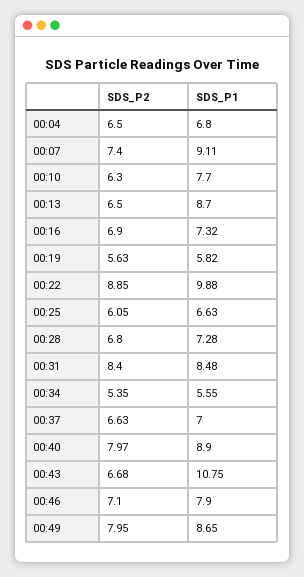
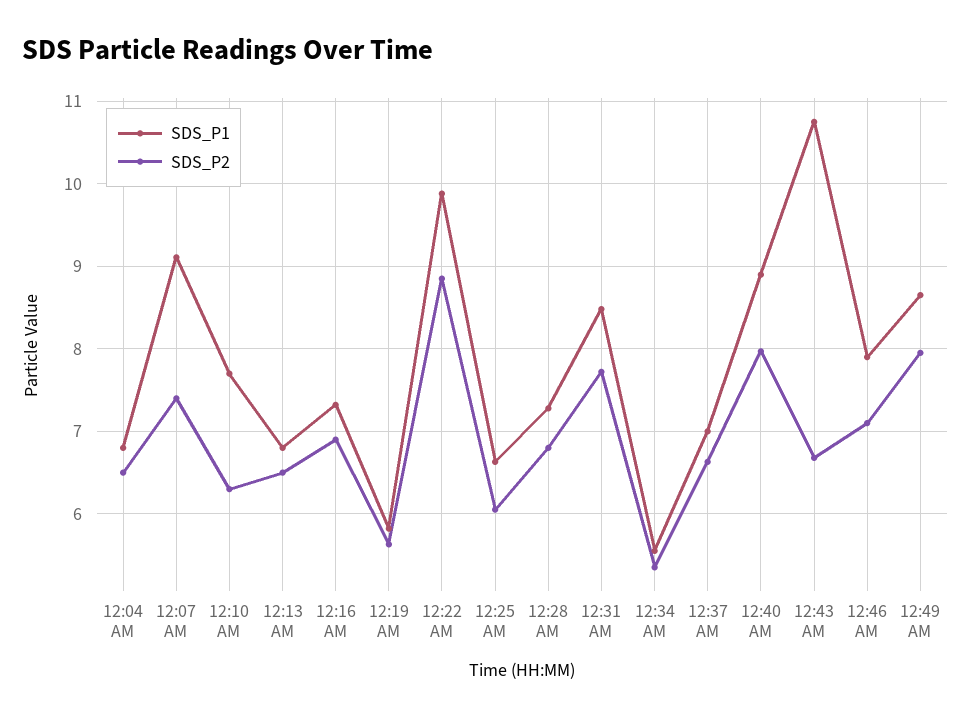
  {
    "SDS_P2": {
      "00:04": 6.5,
      "00:07": 7.4,
      "00:10": 6.3,
      "00:13": 6.5,
      "00:16": 6.9,
      "00:19": 5.63,
      "00:22": 8.85,
      "00:25": 6.05,
      "00:28": 6.8,
-     "00:31": 8.4,
+     "00:31": 7.7,
      "00:34": 5.35,
      "00:37": 6.63,
      "00:40": 7.97,
      "00:43": 6.68,
      "00:46": 7.1,
      "00:49": 7.95
    },
    "SDS_P1": {
      "00:04": 6.8,
      "00:07": 9.11,
      "00:10": 7.7,
-     "00:13": 8.7,
+     "00:13": 6.8,
      "00:16": 7.32,
      "00:19": 5.82,
      "00:22": 9.88,
      "00:25": 6.63,
      "00:28": 7.28,
      "00:31": 8.48,
      "00:34": 5.55,
      "00:37": 7,
      "00:40": 8.9,
      "00:43": 10.75,
      "00:46": 7.9,
      "00:49": 8.65
    }
  }

